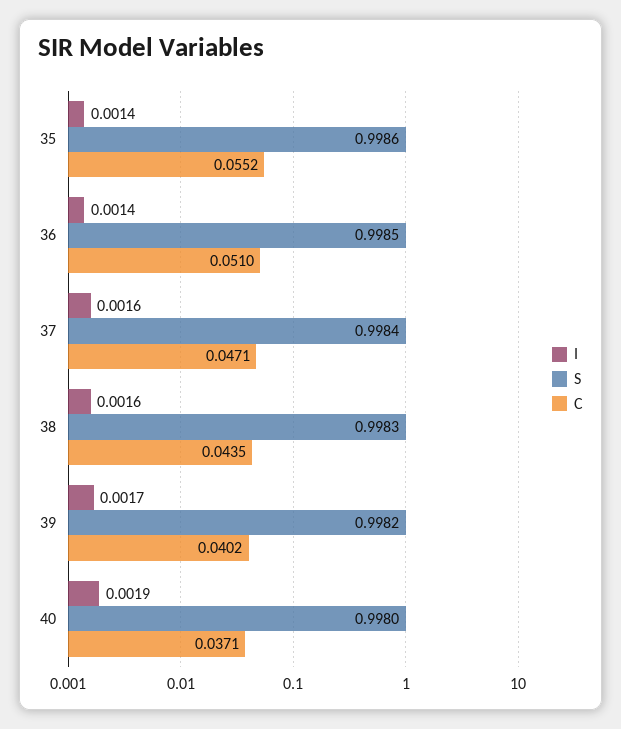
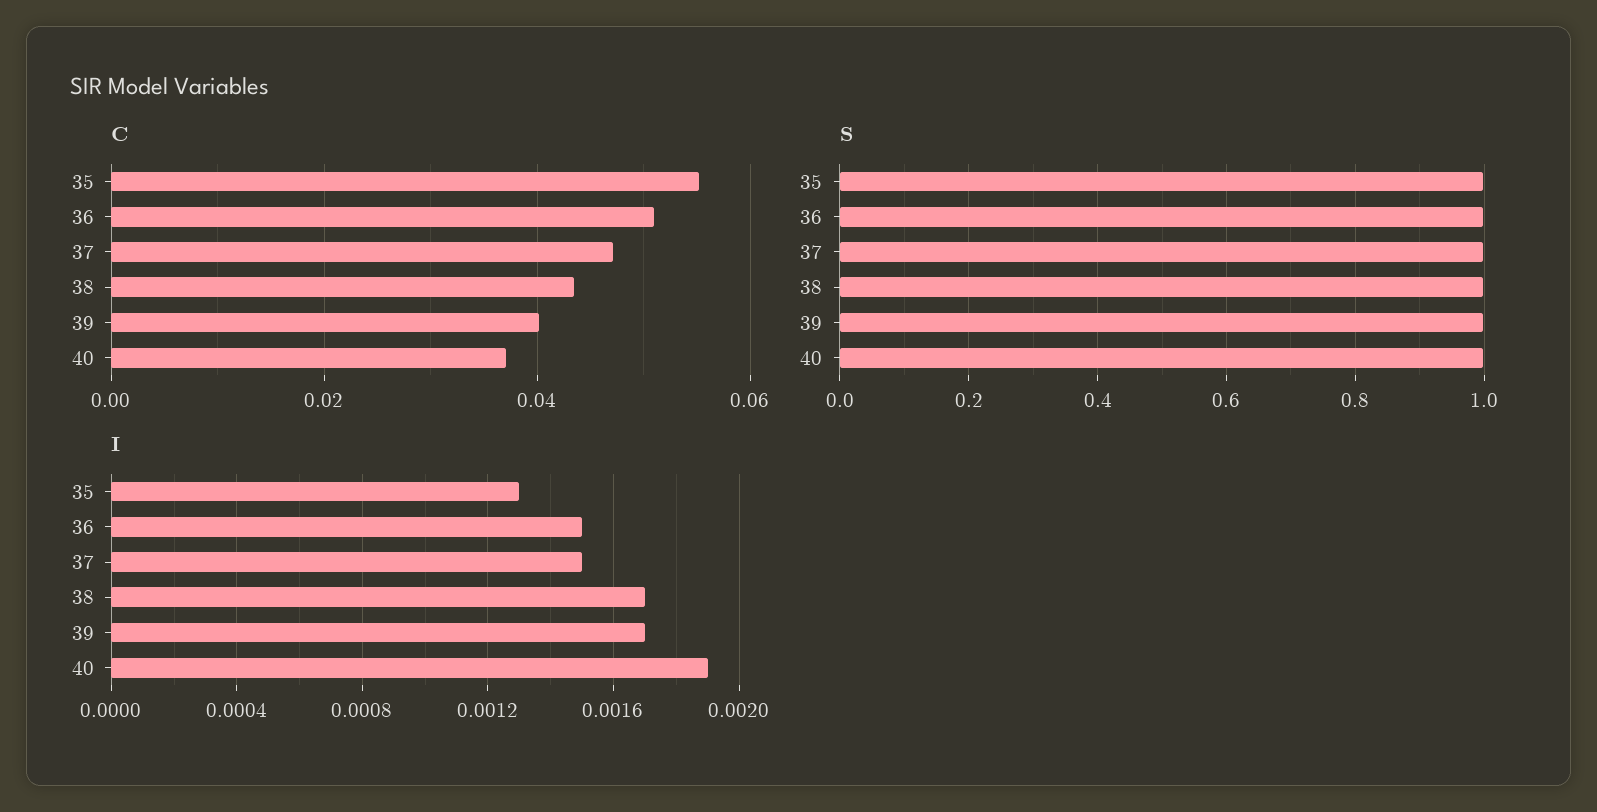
  {
    "I": {
-     "35": 0.0014,
+     "35": 0.0013,
-     "36": 0.0014,
+     "36": 0.0015,
-     "37": 0.0016,
+     "37": 0.0015,
-     "38": 0.0016,
+     "38": 0.0017,
      "39": 0.0017,
      "40": 0.0019
    },
    "S": {
      "35": 0.9986,
      "36": 0.9985,
      "37": 0.9984,
      "38": 0.9983,
      "39": 0.9982,
      "40": 0.998
    },
    "C": {
      "35": 0.0552,
      "36": 0.051,
      "37": 0.0471,
      "38": 0.0435,
      "39": 0.0402,
      "40": 0.0371
    }
  }

